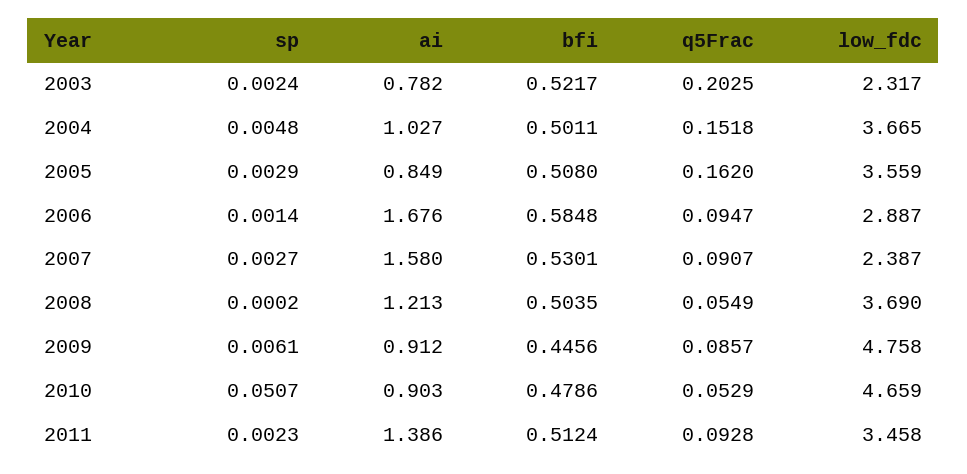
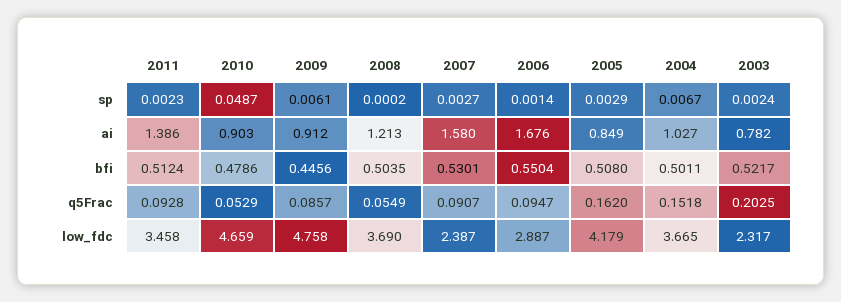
  {
    "sp": {
      "2003": 0.0024,
-     "2004": 0.0048,
+     "2004": 0.0067,
      "2005": 0.0029,
      "2006": 0.0014,
      "2007": 0.0027,
      "2008": 0.0002,
      "2009": 0.0061,
-     "2010": 0.0507,
+     "2010": 0.0487,
      "2011": 0.0023
    },
    "ai": {
      "2003": 0.782,
      "2004": 1.027,
      "2005": 0.849,
      "2006": 1.676,
      "2007": 1.58,
      "2008": 1.213,
      "2009": 0.912,
      "2010": 0.903,
      "2011": 1.386
    },
    "bfi": {
      "2003": 0.5217,
      "2004": 0.5011,
      "2005": 0.508,
-     "2006": 0.5848,
+     "2006": 0.5504,
      "2007": 0.5301,
      "2008": 0.5035,
      "2009": 0.4456,
      "2010": 0.4786,
      "2011": 0.5124
    },
    "q5Frac": {
      "2003": 0.2025,
      "2004": 0.1518,
      "2005": 0.162,
      "2006": 0.0947,
      "2007": 0.0907,
      "2008": 0.0549,
      "2009": 0.0857,
      "2010": 0.0529,
      "2011": 0.0928
    },
    "low_fdc": {
      "2003": 2.317,
      "2004": 3.665,
-     "2005": 3.559,
+     "2005": 4.179,
      "2006": 2.887,
      "2007": 2.387,
      "2008": 3.69,
      "2009": 4.758,
      "2010": 4.659,
      "2011": 3.458
    }
  }

